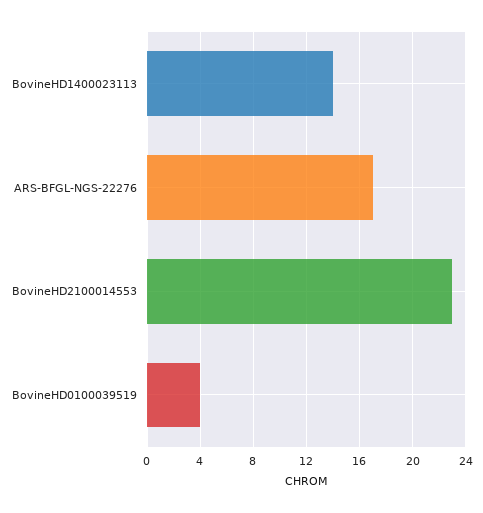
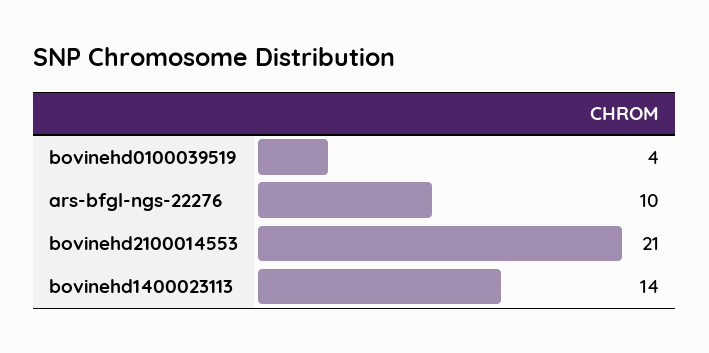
  {
    "BovineHD1400023113": 14,
-   "ARS-BFGL-NGS-22276": 17,
+   "ARS-BFGL-NGS-22276": 10,
-   "BovineHD2100014553": 23,
+   "BovineHD2100014553": 21,
    "BovineHD0100039519": 4
  }

